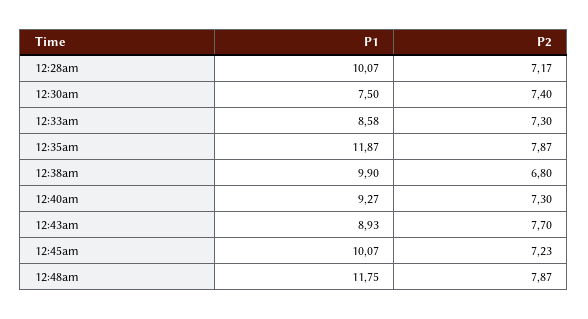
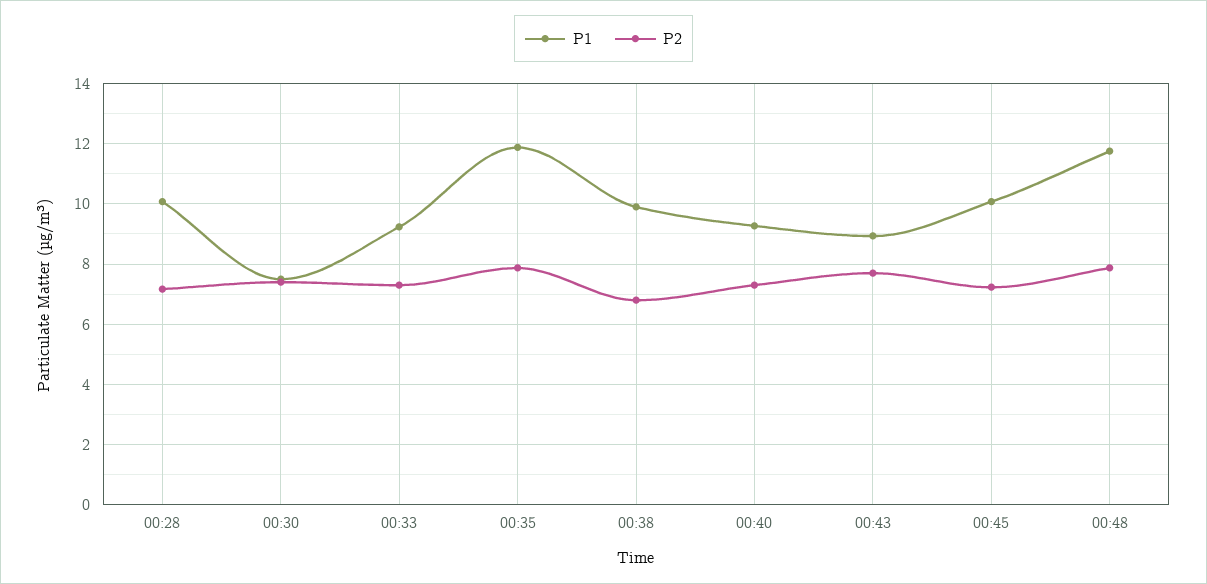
  {
    "P1": {
      "12:28am": 10.07,
      "12:30am": 7.5,
-     "12:33am": 8.58,
+     "12:33am": 9.2,
      "12:35am": 11.87,
      "12:38am": 9.9,
      "12:40am": 9.27,
      "12:43am": 8.93,
      "12:45am": 10.07,
      "12:48am": 11.75
    },
    "P2": {
      "12:28am": 7.17,
      "12:30am": 7.4,
      "12:33am": 7.3,
      "12:35am": 7.87,
      "12:38am": 6.8,
      "12:40am": 7.3,
      "12:43am": 7.7,
      "12:45am": 7.23,
      "12:48am": 7.87
    }
  }

